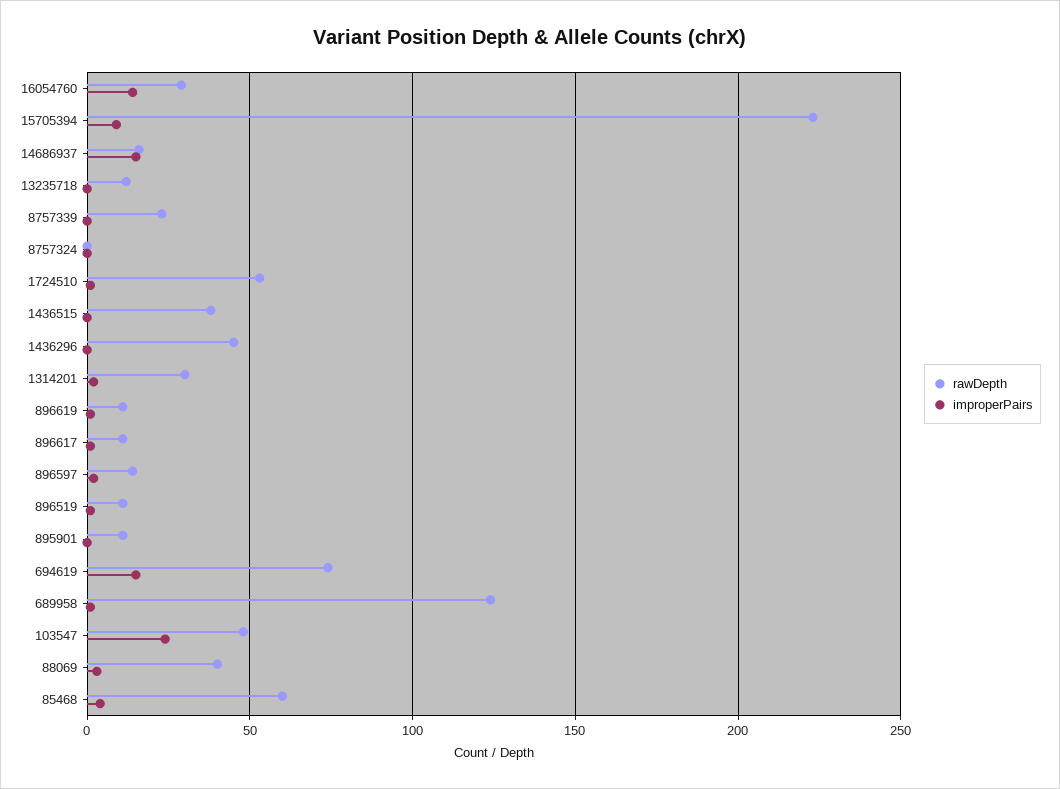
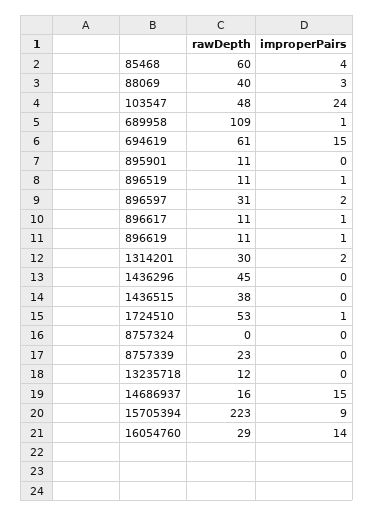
  {
    "rawDepth": {
      "16054760": 29,
      "15705394": 223,
      "14686937": 16,
      "13235718": 12,
      "8757339": 23,
      "8757324": 0,
      "1724510": 53,
      "1436515": 38,
      "1436296": 45,
      "1314201": 30,
      "896619": 11,
      "896617": 11,
-     "896597": 15,
+     "896597": 31,
      "896519": 11,
      "895901": 11,
-     "694619": 75,
+     "694619": 61,
-     "689958": 125,
+     "689958": 109,
      "103547": 48,
      "88069": 40,
      "85468": 60
    },
    "improperPairs": {
      "16054760": 14,
      "15705394": 9,
      "14686937": 15,
      "13235718": 0,
      "8757339": 0,
      "8757324": 0,
      "1724510": 1,
      "1436515": 0,
      "1436296": 0,
      "1314201": 2,
      "896619": 1,
      "896617": 1,
      "896597": 2,
      "896519": 1,
      "895901": 0,
      "694619": 15,
      "689958": 1,
      "103547": 24,
      "88069": 3,
      "85468": 4
    }
  }

